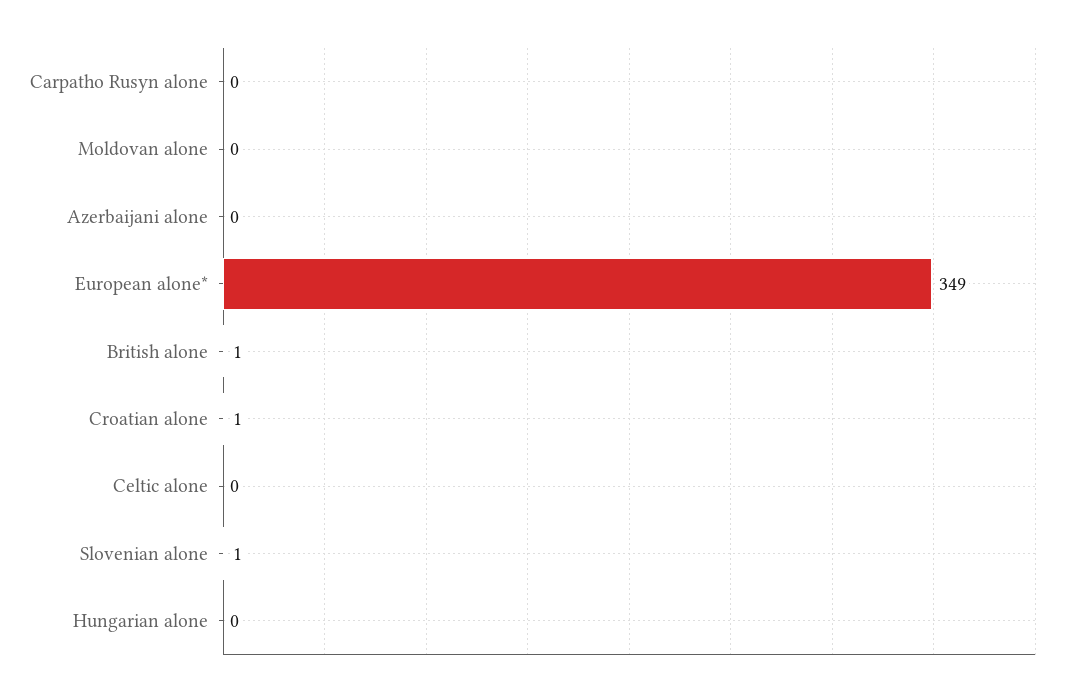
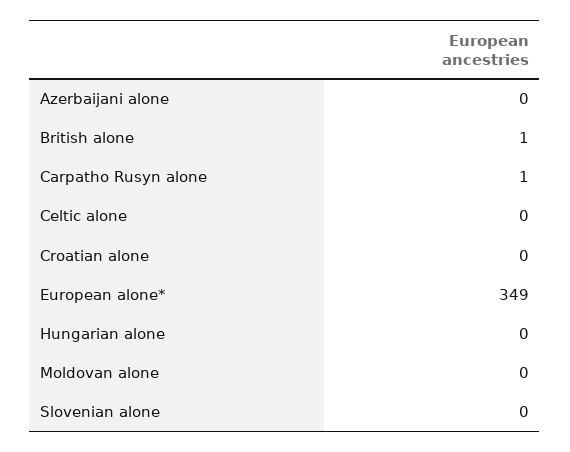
  {
-   "Carpatho Rusyn alone": 0,
+   "Carpatho Rusyn alone": 1,
    "Moldovan alone": 0,
    "Azerbaijani alone": 0,
    "European alone*": 349,
    "British alone": 1,
-   "Croatian alone": 1,
+   "Croatian alone": 0,
    "Celtic alone": 0,
-   "Slovenian alone": 1,
+   "Slovenian alone": 0,
    "Hungarian alone": 0
  }

